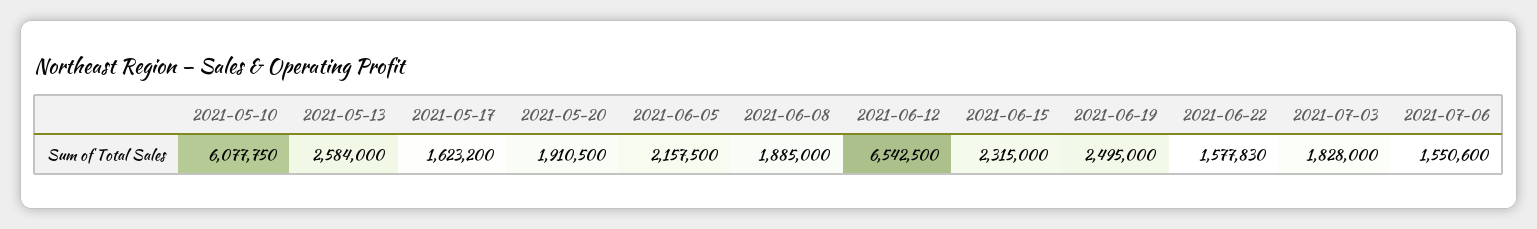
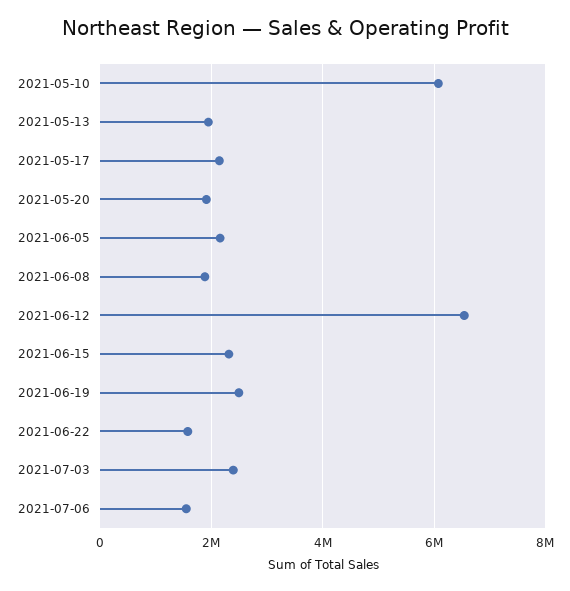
  {
    "2021-05-10": 6077750,
-   "2021-05-13": 2584000,
+   "2021-05-13": 2000000,
-   "2021-05-17": 1623200,
+   "2021-05-17": 2200000,
    "2021-05-20": 1910500,
    "2021-06-05": 2157500,
    "2021-06-08": 1885000,
    "2021-06-12": 6542500,
    "2021-06-15": 2315000,
    "2021-06-19": 2495000,
    "2021-06-22": 1577830,
-   "2021-07-03": 1828000,
+   "2021-07-03": 2400000,
    "2021-07-06": 1550600
  }

